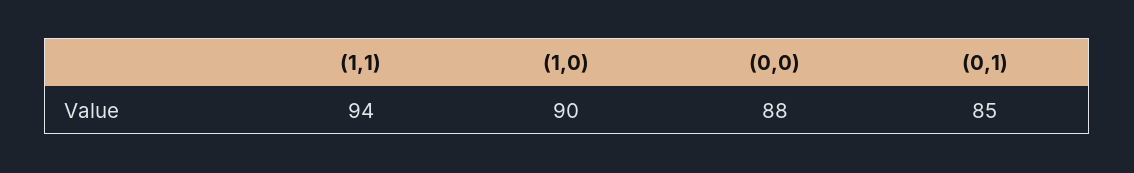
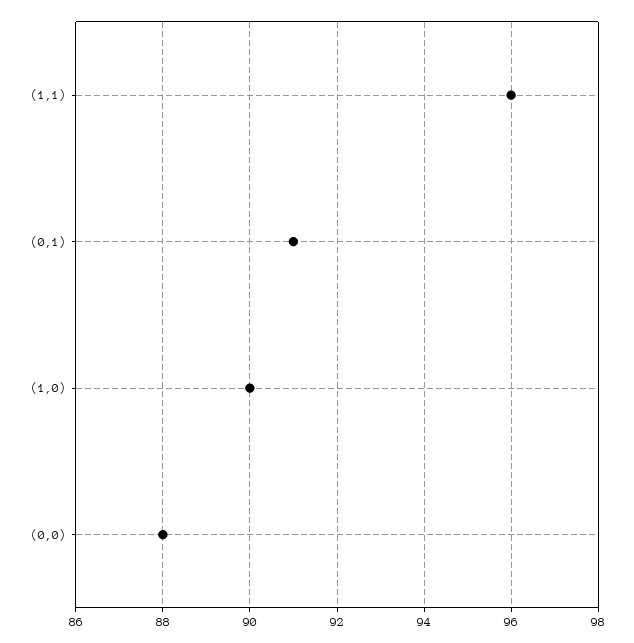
  {
-   "(1,1)": 94,
+   "(1,1)": 96,
    "(1,0)": 90,
    "(0,0)": 88,
-   "(0,1)": 85
+   "(0,1)": 91
  }

